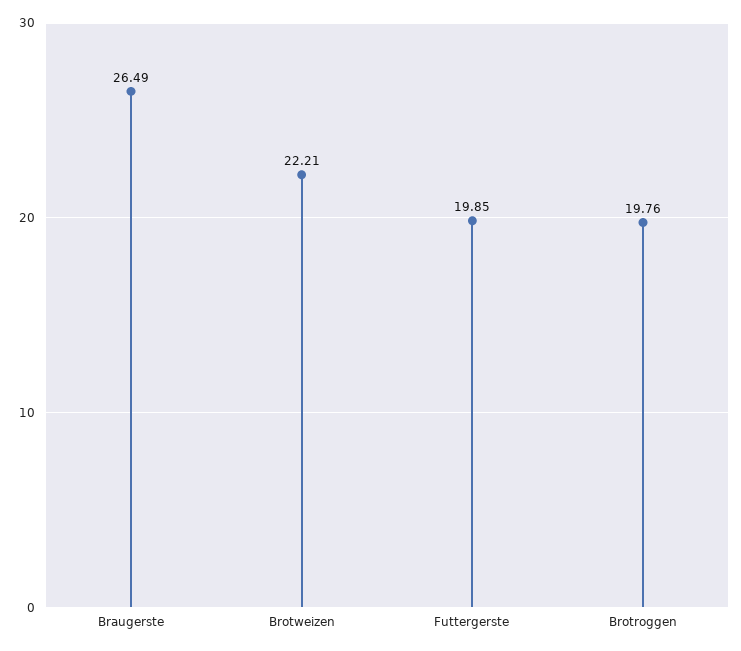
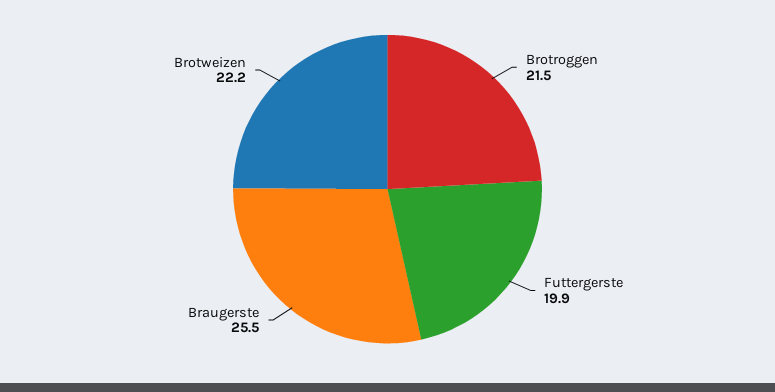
  {
-   "Braugerste": 26.49,
+   "Braugerste": 25.5,
    "Brotweizen": 22.21,
    "Futtergerste": 19.85,
-   "Brotroggen": 19.76
+   "Brotroggen": 21.5
  }

